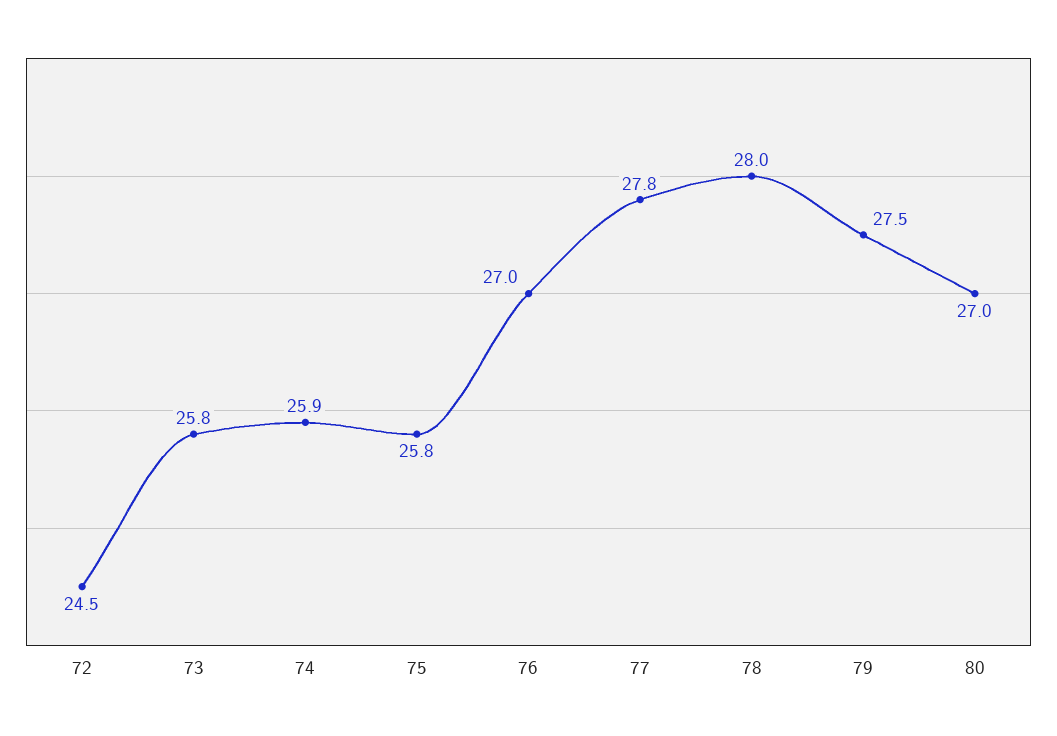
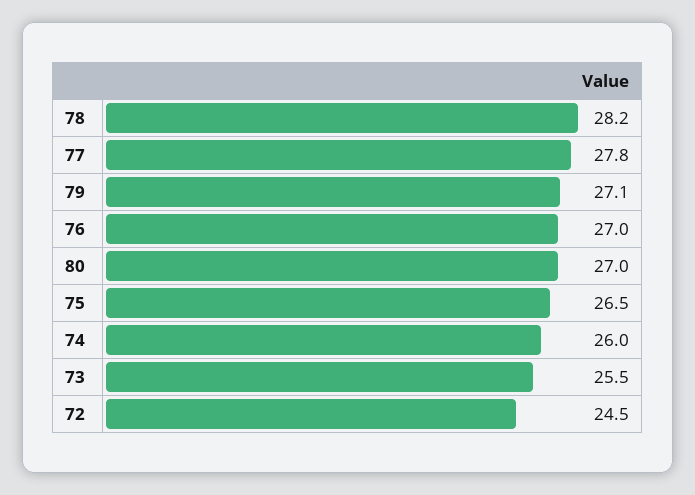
  {
    "72": 24.5,
-   "73": 25.8,
+   "73": 25.5,
-   "74": 25.9,
+   "74": 26,
-   "75": 25.8,
+   "75": 26.5,
    "76": 27,
    "77": 27.8,
-   "78": 28,
+   "78": 28.2,
-   "79": 27.5,
+   "79": 27.1,
    "80": 27
  }

